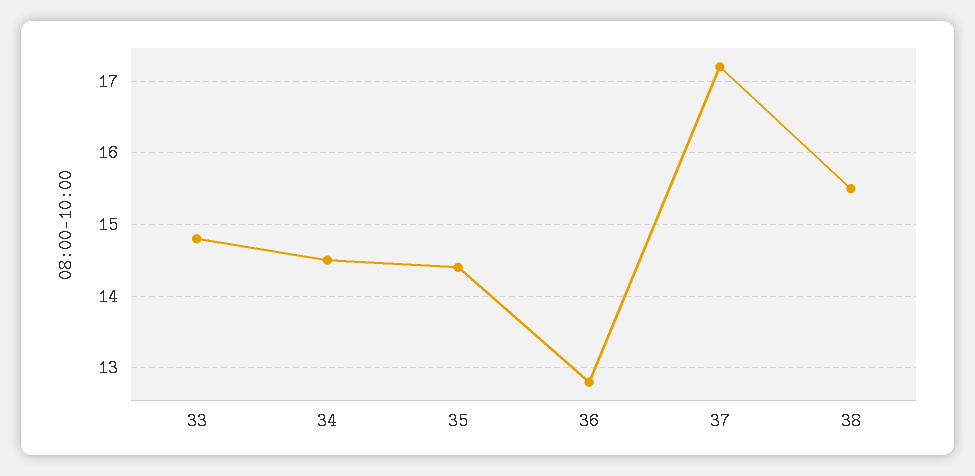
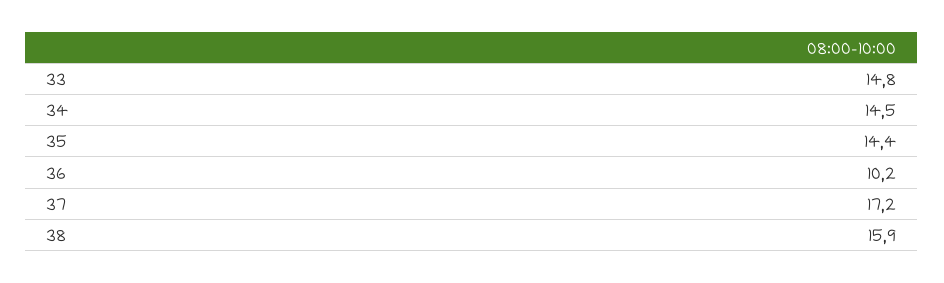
  {
    "33": 14.8,
    "34": 14.5,
    "35": 14.4,
-   "36": 12.8,
+   "36": 10.2,
    "37": 17.2,
-   "38": 15.5
+   "38": 15.9
  }

